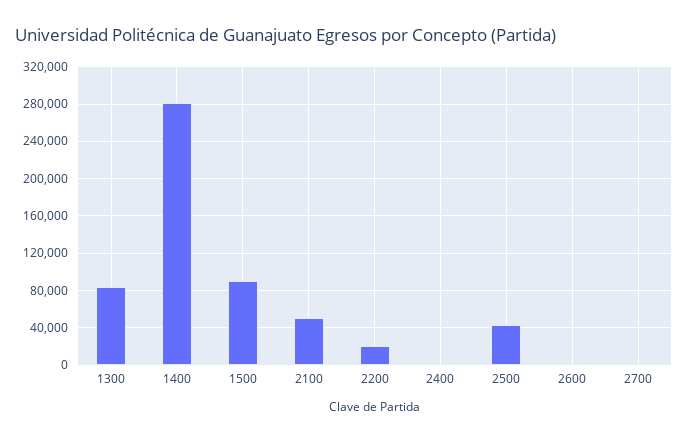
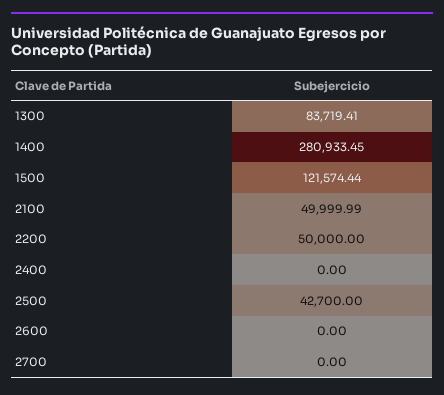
  {
    "1300": 83719.41,
    "1400": 280933.45,
-   "1500": 90000,
+   "1500": 121574.44,
    "2100": 49999.99,
-   "2200": 20000,
+   "2200": 50000,
    "2400": 0,
    "2500": 42700,
    "2600": 0,
    "2700": 0
  }

